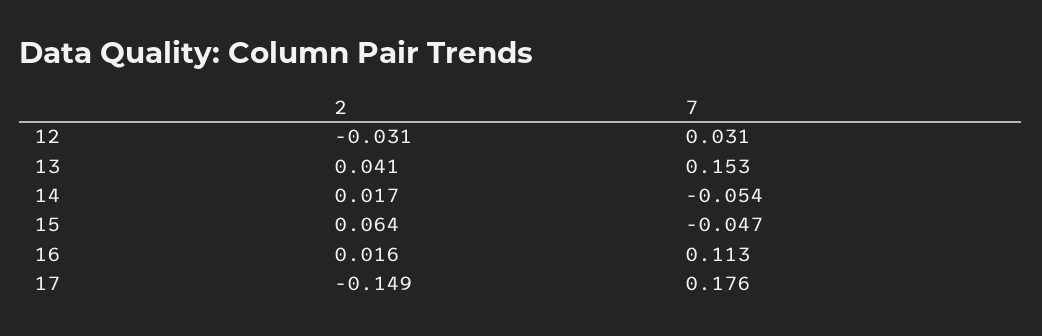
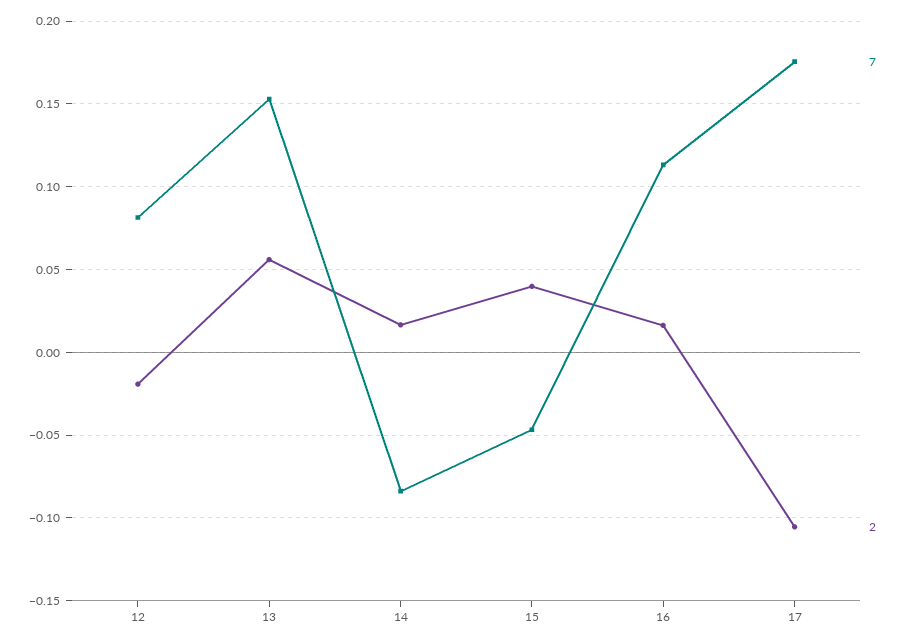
  {
    "2": {
-     "12": -0.031,
+     "12": -0.02,
-     "13": 0.041,
+     "13": 0.055,
      "14": 0.017,
-     "15": 0.064,
+     "15": 0.04,
      "16": 0.016,
-     "17": -0.149
+     "17": -0.105
    },
    "7": {
-     "12": 0.031,
+     "12": 0.08,
      "13": 0.153,
-     "14": -0.054,
+     "14": -0.085,
      "15": -0.047,
      "16": 0.113,
      "17": 0.176
    }
  }

